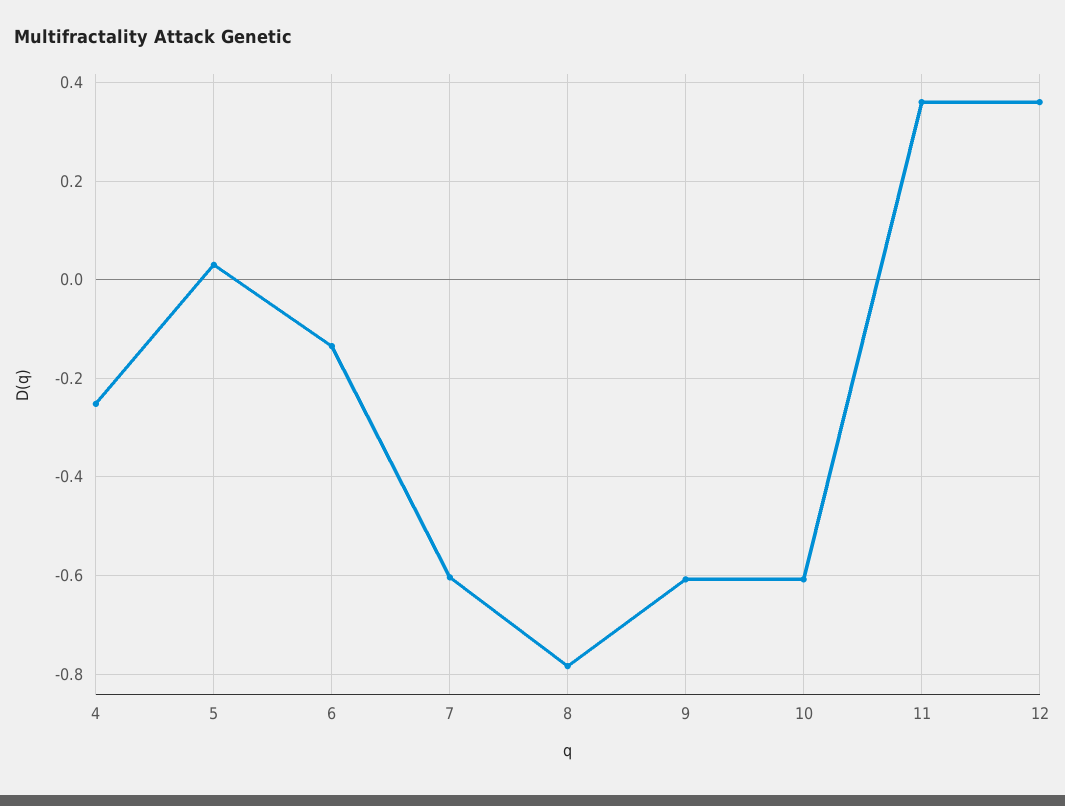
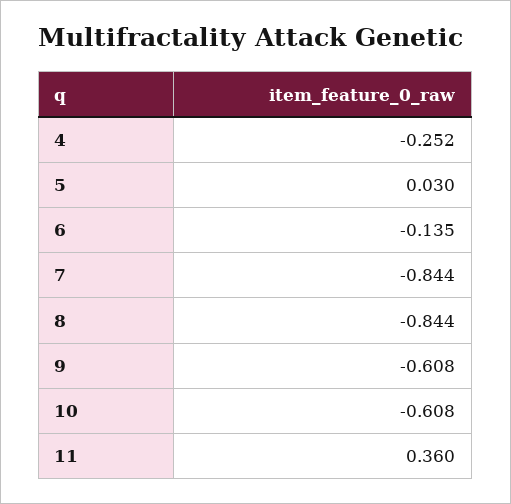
  {
    "4": -0.252,
    "5": 0.03,
    "6": -0.135,
-   "7": -0.6,
+   "7": -0.844,
-   "8": -0.78,
+   "8": -0.844,
    "9": -0.608,
    "10": -0.608,
-   "11": 0.36,
+   "11": 0.36
-   "12": 0.36
  }

